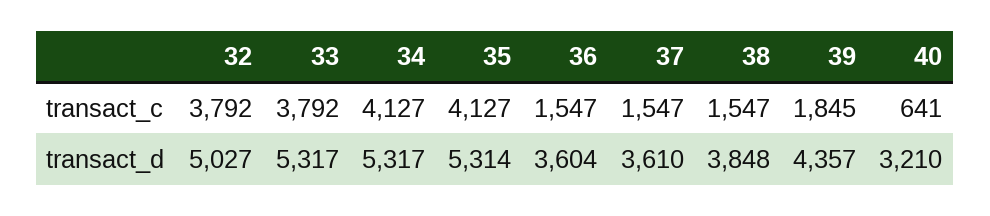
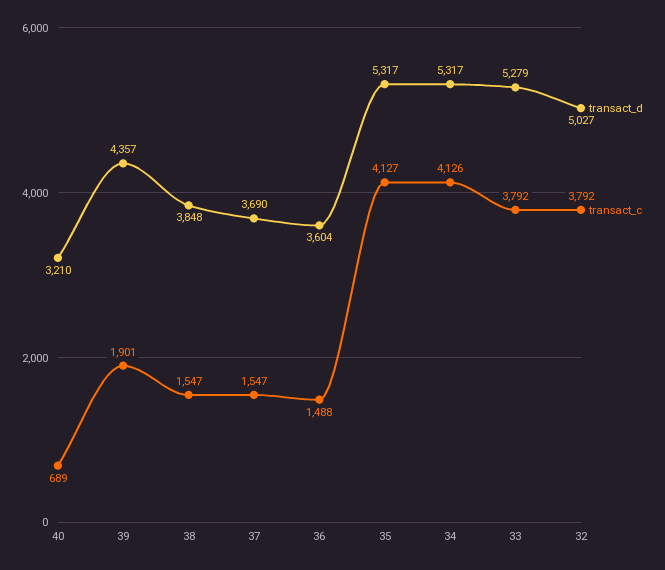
  {
    "transact_c": {
      "32": 3792,
      "33": 3792,
-     "34": 4127,
+     "34": 4126,
      "35": 4127,
-     "36": 1547,
+     "36": 1488,
      "37": 1547,
      "38": 1547,
-     "39": 1845,
+     "39": 1901,
-     "40": 641
+     "40": 689
    },
    "transact_d": {
      "32": 5027,
-     "33": 5317,
+     "33": 5279,
      "34": 5317,
-     "35": 5314,
+     "35": 5317,
      "36": 3604,
-     "37": 3610,
+     "37": 3690,
      "38": 3848,
      "39": 4357,
      "40": 3210
    }
  }

